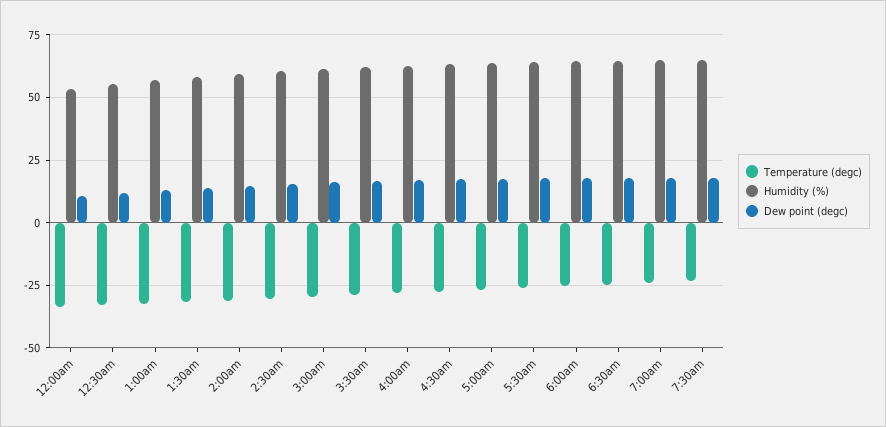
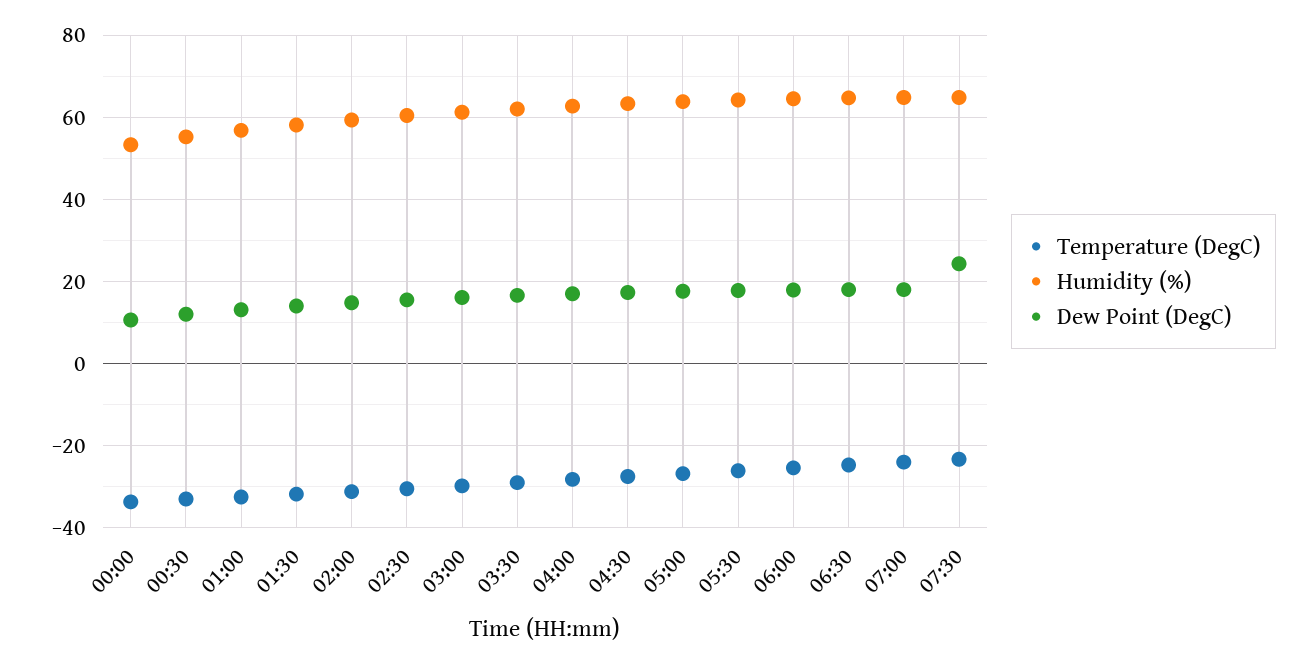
  {
    "Temperature (degc)": {
      "12:00am": -34,
      "12:30am": -34,
      "1:00am": -32,
      "1:30am": -32,
      "2:00am": -32,
      "2:30am": -30,
      "3:00am": -30,
      "3:30am": -30,
      "4:00am": -28,
      "4:30am": -28,
      "5:00am": -26,
      "5:30am": -26,
      "6:00am": -26,
      "6:30am": -24,
      "7:00am": -24,
      "7:30am": -24
    },
    "Humidity (%)": {
      "12:00am": 54,
      "12:30am": 56,
      "1:00am": 56,
      "1:30am": 58,
      "2:00am": 60,
      "2:30am": 60,
      "3:00am": 62,
      "3:30am": 62,
      "4:00am": 62,
      "4:30am": 64,
      "5:00am": 64,
      "5:30am": 64,
      "6:00am": 64,
      "6:30am": 64,
      "7:00am": 64,
      "7:30am": 64
    },
    "Dew point (degc)": {
      "12:00am": 10,
      "12:30am": 12,
      "1:00am": 14,
      "1:30am": 14,
      "2:00am": 14,
      "2:30am": 16,
      "3:00am": 16,
      "3:30am": 16,
      "4:00am": 18,
      "4:30am": 18,
      "5:00am": 18,
      "5:30am": 18,
      "6:00am": 18,
      "6:30am": 18,
      "7:00am": 18,
-     "7:30am": 17.5
+     "7:30am": 24
    }
  }

